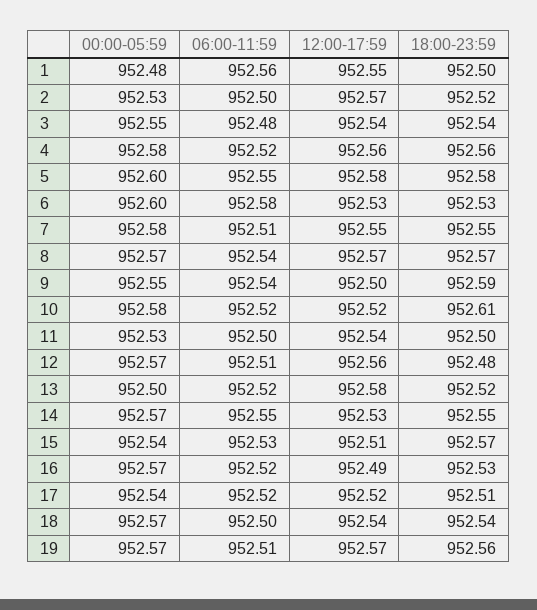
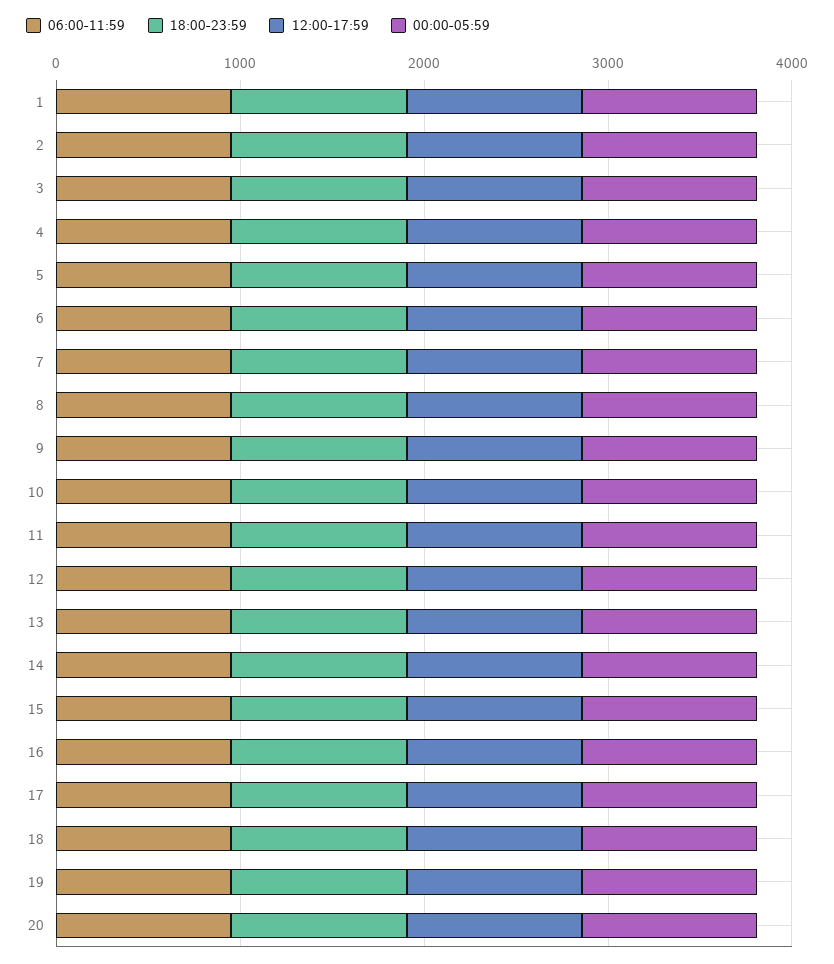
  {
    "00:00-05:59": {
      "1": 952.48,
      "2": 952.53,
      "3": 952.55,
      "4": 952.58,
      "5": 952.6,
      "6": 952.6,
      "7": 952.58,
      "8": 952.57,
      "9": 952.55,
      "10": 952.58,
      "11": 952.53,
      "12": 952.57,
      "13": 952.5,
      "14": 952.57,
      "15": 952.54,
      "16": 952.57,
      "17": 952.54,
      "18": 952.57,
-     "19": 952.57
+     "19": 952.57,
+     "20": 1000
    },
    "06:00-11:59": {
      "1": 952.56,
      "2": 952.5,
      "3": 952.48,
      "4": 952.52,
      "5": 952.55,
      "6": 952.58,
      "7": 952.51,
      "8": 952.54,
      "9": 952.54,
      "10": 952.52,
      "11": 952.5,
      "12": 952.51,
      "13": 952.52,
      "14": 952.55,
      "15": 952.53,
      "16": 952.52,
      "17": 952.52,
      "18": 952.5,
-     "19": 952.51
+     "19": 952.51,
+     "20": 1000
    },
    "12:00-17:59": {
      "1": 952.55,
      "2": 952.57,
      "3": 952.54,
      "4": 952.56,
      "5": 952.58,
      "6": 952.53,
      "7": 952.55,
      "8": 952.57,
      "9": 952.5,
      "10": 952.52,
      "11": 952.54,
      "12": 952.56,
      "13": 952.58,
      "14": 952.53,
      "15": 952.51,
      "16": 952.49,
      "17": 952.52,
      "18": 952.54,
-     "19": 952.57
+     "19": 952.57,
+     "20": 1000
    },
    "18:00-23:59": {
      "1": 952.5,
      "2": 952.52,
      "3": 952.54,
      "4": 952.56,
      "5": 952.58,
      "6": 952.53,
      "7": 952.55,
      "8": 952.57,
      "9": 952.59,
      "10": 952.61,
      "11": 952.5,
      "12": 952.48,
      "13": 952.52,
      "14": 952.55,
      "15": 952.57,
      "16": 952.53,
      "17": 952.51,
      "18": 952.54,
-     "19": 952.56
+     "19": 952.56,
+     "20": 1000
    }
  }

